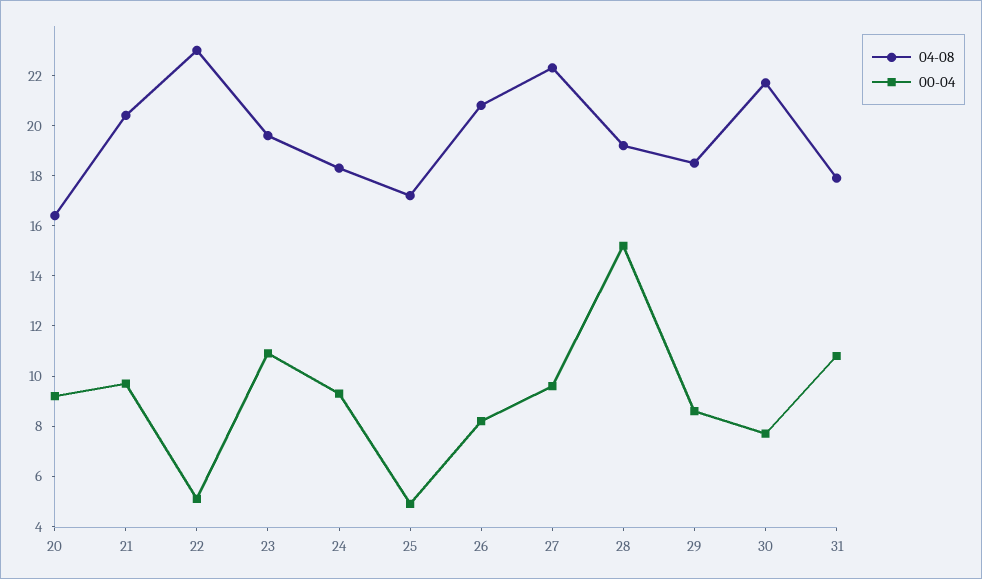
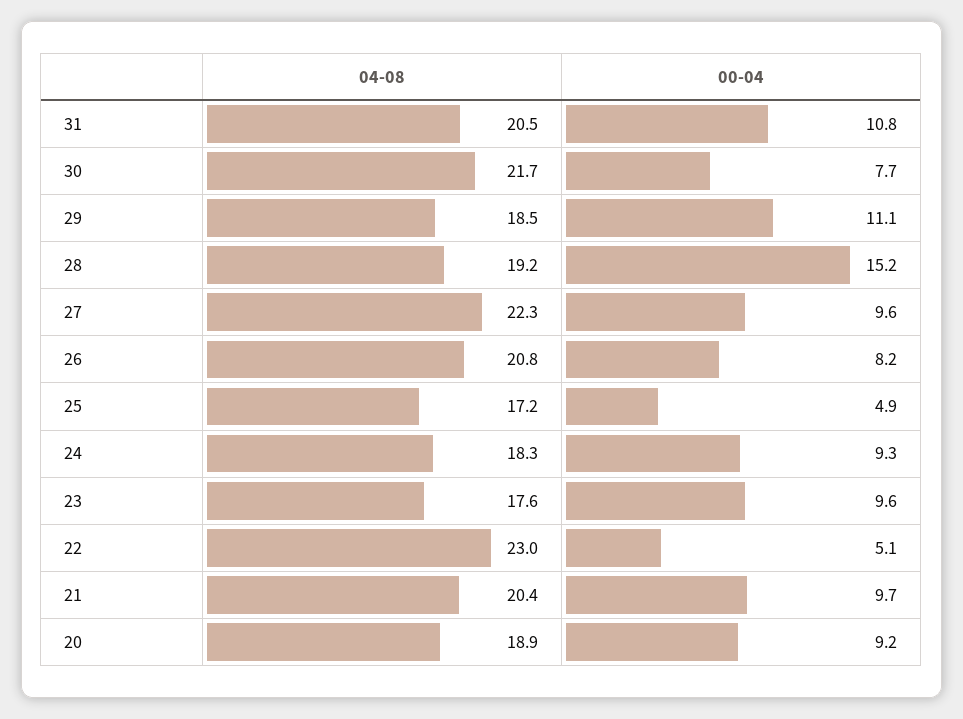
  {
    "04-08": {
-     "20": 16.5,
+     "20": 18.9,
      "21": 20.4,
      "22": 23,
-     "23": 19.5,
+     "23": 17.6,
      "24": 18.3,
      "25": 17.2,
      "26": 20.8,
      "27": 22.3,
      "28": 19.2,
      "29": 18.5,
      "30": 21.7,
-     "31": 18
+     "31": 20.5
    },
    "00-04": {
      "20": 9.2,
      "21": 9.7,
      "22": 5.1,
-     "23": 11,
+     "23": 9.6,
      "24": 9.3,
      "25": 4.9,
      "26": 8.2,
      "27": 9.6,
      "28": 15.2,
-     "29": 8.5,
+     "29": 11.1,
      "30": 7.7,
      "31": 10.8
    }
  }

